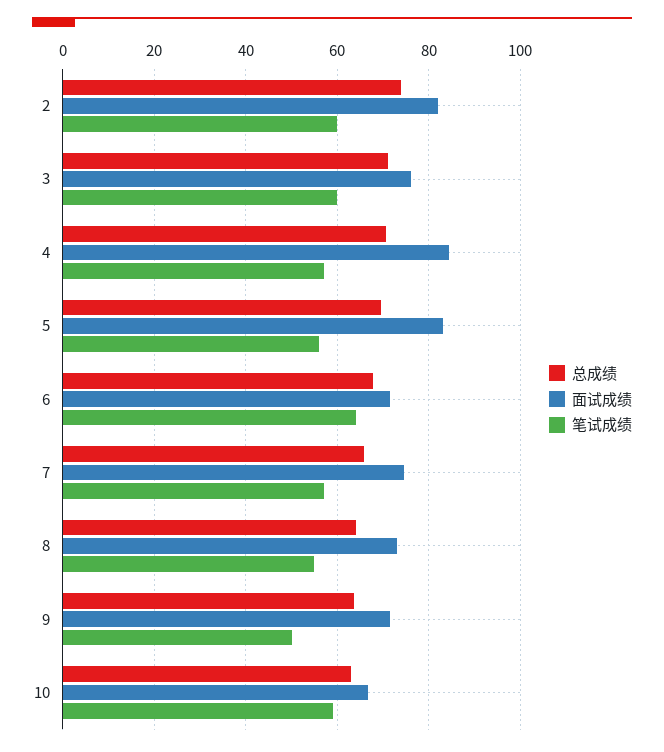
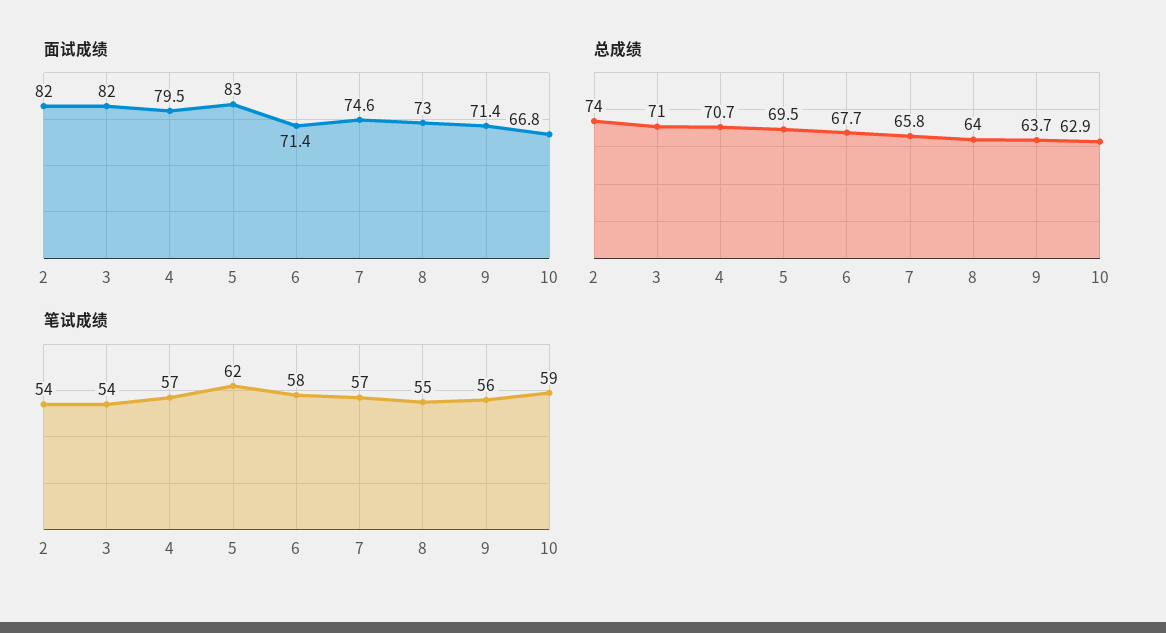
  {
    "总成绩": {
      "2": 74,
      "3": 71,
      "4": 70.7,
      "5": 69.5,
      "6": 67.7,
      "7": 65.8,
      "8": 64,
      "9": 63.7,
      "10": 62.9
    },
    "面试成绩": {
      "2": 82,
-     "3": 76,
+     "3": 82,
-     "4": 84,
+     "4": 79.5,
      "5": 83,
      "6": 71.4,
      "7": 74.6,
      "8": 73,
      "9": 71.4,
      "10": 66.8
    },
    "笔试成绩": {
-     "2": 60,
+     "2": 54,
-     "3": 60,
+     "3": 54,
      "4": 57,
-     "5": 56,
+     "5": 62,
-     "6": 64,
+     "6": 58,
      "7": 57,
      "8": 55,
-     "9": 50,
+     "9": 56,
      "10": 59
    }
  }

